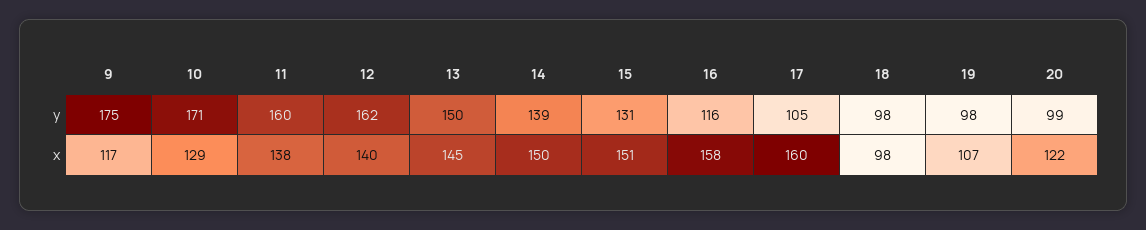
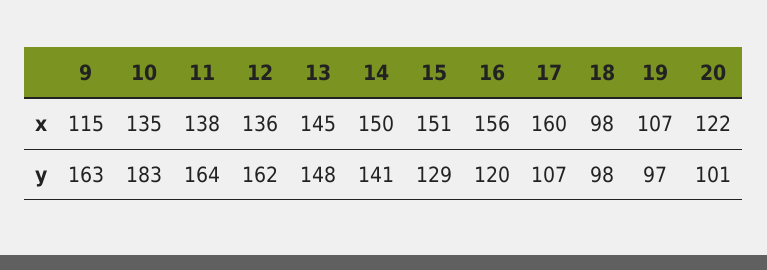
  {
    "9": {
-     "y": 175,
+     "y": 163,
-     "x": 117
+     "x": 115
    },
    "10": {
-     "y": 171,
+     "y": 183,
-     "x": 129
+     "x": 135
    },
    "11": {
-     "y": 160,
+     "y": 164,
      "x": 138
    },
    "12": {
      "y": 162,
-     "x": 140
+     "x": 136
    },
    "13": {
-     "y": 150,
+     "y": 148,
      "x": 145
    },
    "14": {
-     "y": 139,
+     "y": 141,
      "x": 150
    },
    "15": {
-     "y": 131,
+     "y": 129,
      "x": 151
    },
    "16": {
-     "y": 116,
+     "y": 120,
-     "x": 158
+     "x": 156
    },
    "17": {
-     "y": 105,
+     "y": 107,
      "x": 160
    },
    "18": {
      "y": 98,
      "x": 98
    },
    "19": {
-     "y": 98,
+     "y": 97,
      "x": 107
    },
    "20": {
-     "y": 99,
+     "y": 101,
      "x": 122
    }
  }

